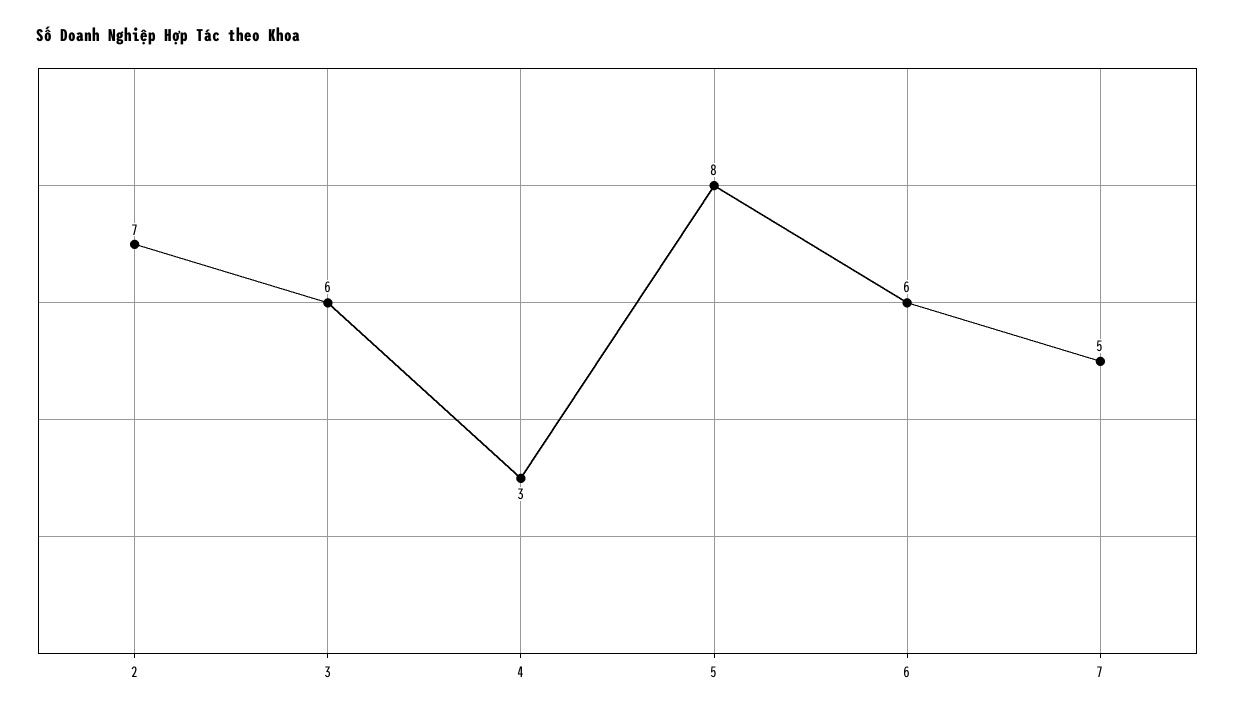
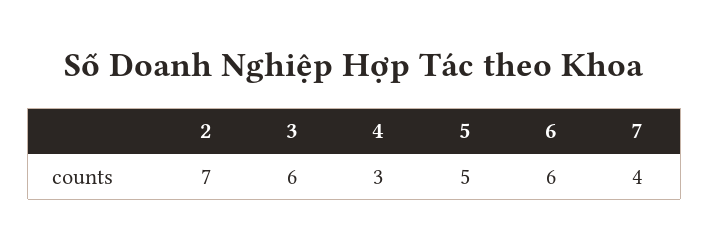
  {
    "2": 7,
    "3": 6,
    "4": 3,
-   "5": 8,
+   "5": 5,
    "6": 6,
-   "7": 5
+   "7": 4
  }

